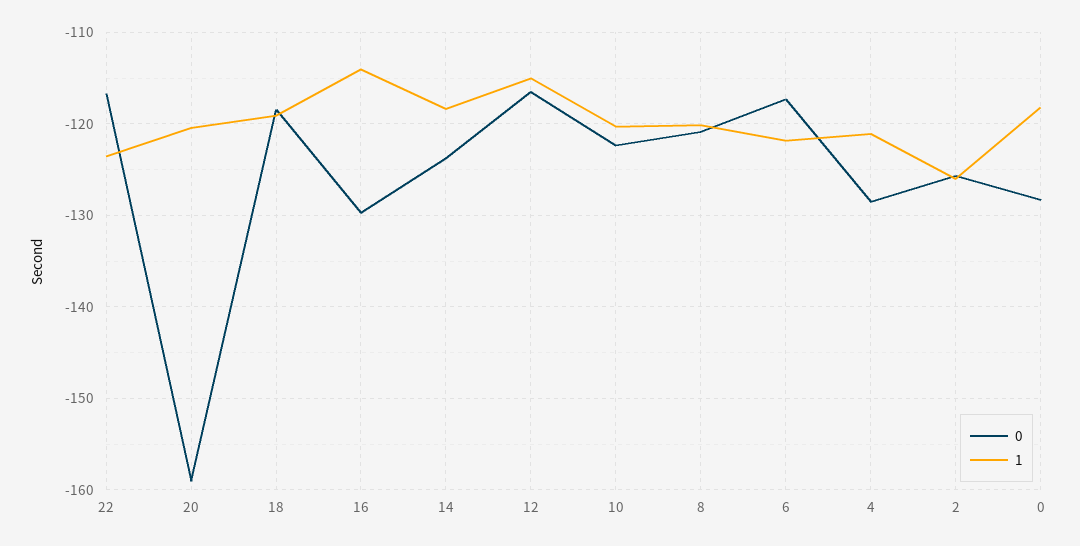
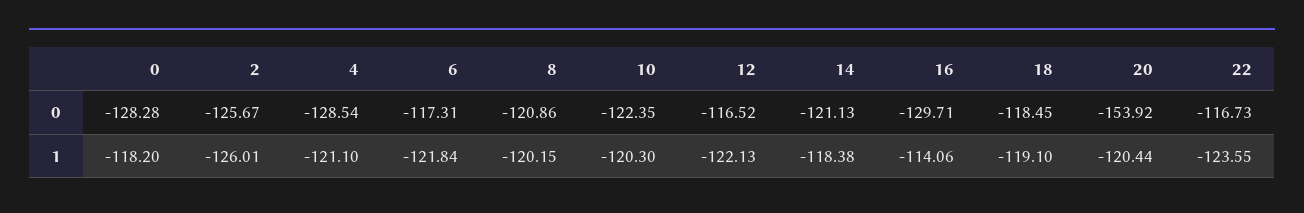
  {
    "0": {
      "22": -116.73,
-     "20": -159,
+     "20": -153.92,
      "18": -118.45,
      "16": -129.71,
-     "14": -124,
+     "14": -121.13,
      "12": -116.52,
      "10": -122.35,
      "8": -120.86,
      "6": -117.31,
      "4": -128.54,
      "2": -125.67,
      "0": -128.28
    },
    "1": {
      "22": -123.55,
      "20": -120.44,
      "18": -119.1,
      "16": -114.06,
      "14": -118.38,
-     "12": -115,
+     "12": -122.13,
      "10": -120.3,
      "8": -120.15,
      "6": -121.84,
      "4": -121.1,
      "2": -126.01,
      "0": -118.2
    }
  }

